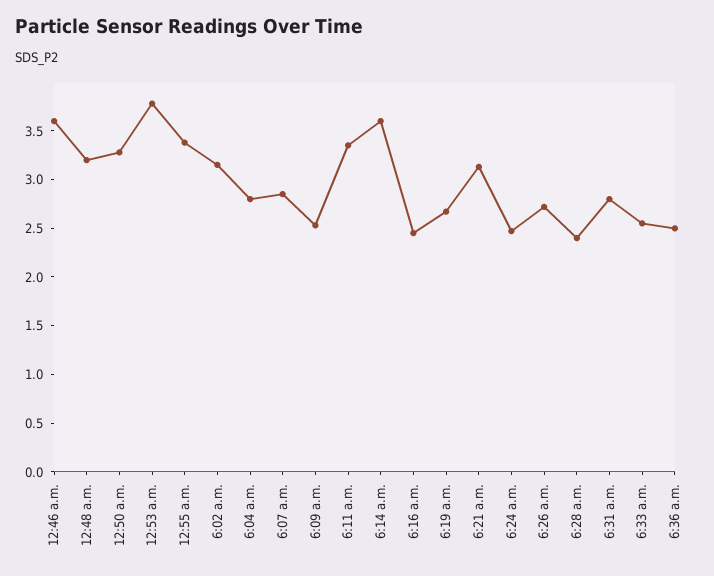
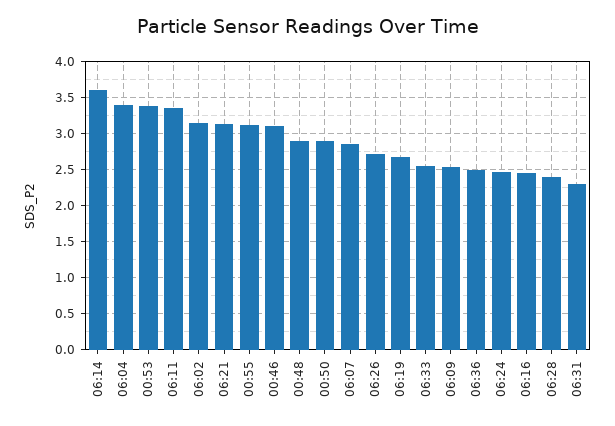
  {
-   "12:46 a.m.": 3.6,
+   "12:46 a.m.": 3.1,
-   "12:48 a.m.": 3.2,
+   "12:48 a.m.": 2.9,
-   "12:50 a.m.": 3.3,
+   "12:50 a.m.": 2.9,
-   "12:53 a.m.": 3.8,
+   "12:53 a.m.": 3.4,
-   "12:55 a.m.": 3.4,
+   "12:55 a.m.": 3.1,
    "6:02 a.m.": 3.2,
-   "6:04 a.m.": 2.8,
+   "6:04 a.m.": 3.4,
    "6:07 a.m.": 2.9,
    "6:09 a.m.": 2.5,
    "6:11 a.m.": 3.4,
    "6:14 a.m.": 3.6,
    "6:16 a.m.": 2.5,
    "6:19 a.m.": 2.7,
    "6:21 a.m.": 3.1,
    "6:24 a.m.": 2.5,
    "6:26 a.m.": 2.7,
    "6:28 a.m.": 2.4,
-   "6:31 a.m.": 2.8,
+   "6:31 a.m.": 2.3,
    "6:33 a.m.": 2.6,
    "6:36 a.m.": 2.5
  }

